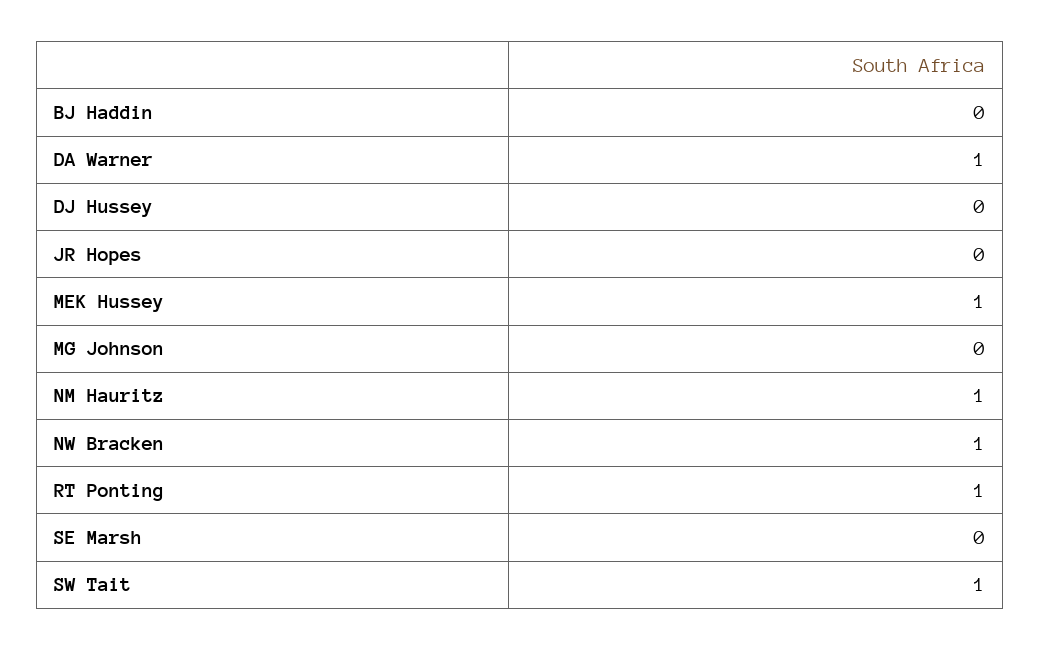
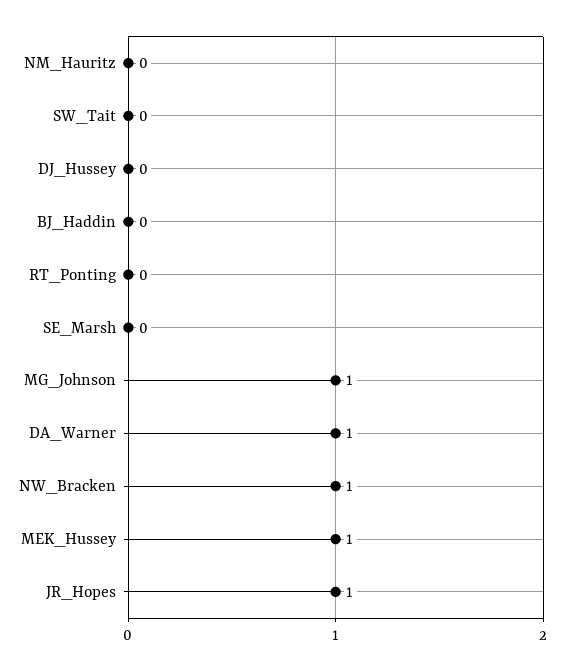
  {
    "BJ Haddin": 0,
    "DA Warner": 1,
    "DJ Hussey": 0,
-   "JR Hopes": 0,
+   "JR Hopes": 1,
    "MEK Hussey": 1,
-   "MG Johnson": 0,
+   "MG Johnson": 1,
-   "NM Hauritz": 1,
+   "NM Hauritz": 0,
    "NW Bracken": 1,
-   "RT Ponting": 1,
+   "RT Ponting": 0,
    "SE Marsh": 0,
-   "SW Tait": 1
+   "SW Tait": 0
  }

